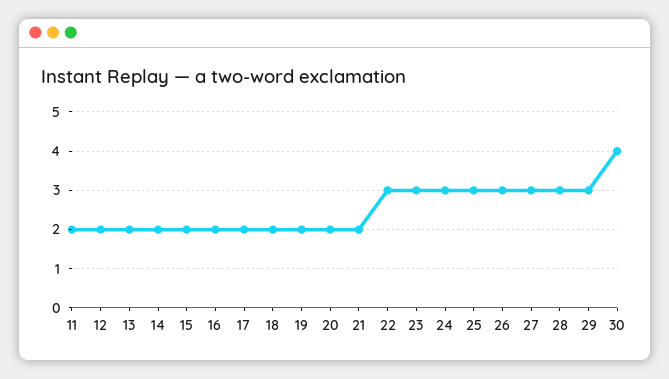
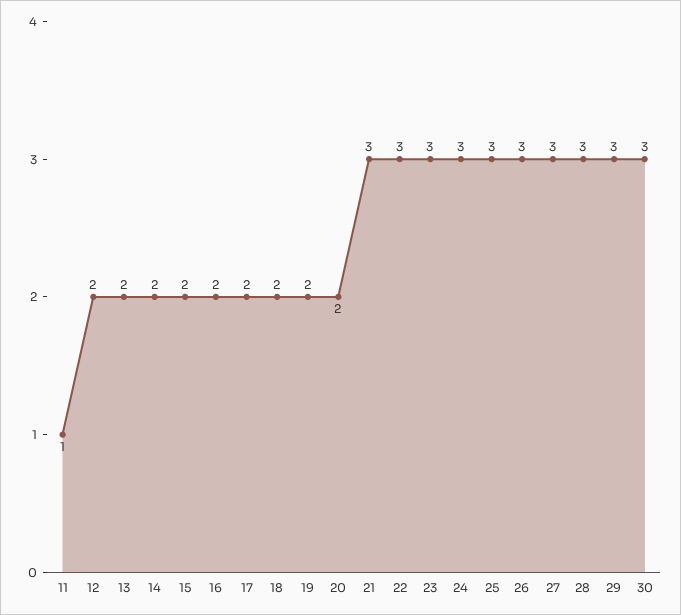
  {
-   "11": 2,
+   "11": 1,
    "12": 2,
    "13": 2,
    "14": 2,
    "15": 2,
    "16": 2,
    "17": 2,
    "18": 2,
    "19": 2,
    "20": 2,
-   "21": 2,
+   "21": 3,
    "22": 3,
    "23": 3,
    "24": 3,
    "25": 3,
    "26": 3,
    "27": 3,
    "28": 3,
    "29": 3,
-   "30": 4
+   "30": 3
  }

